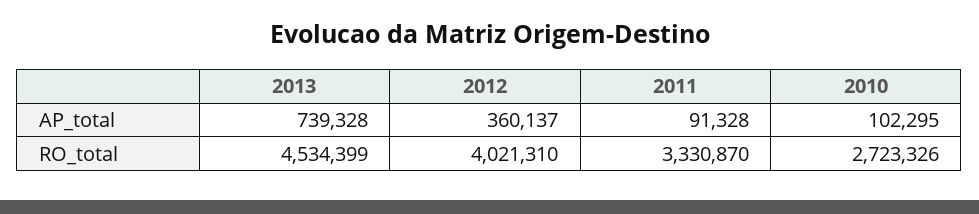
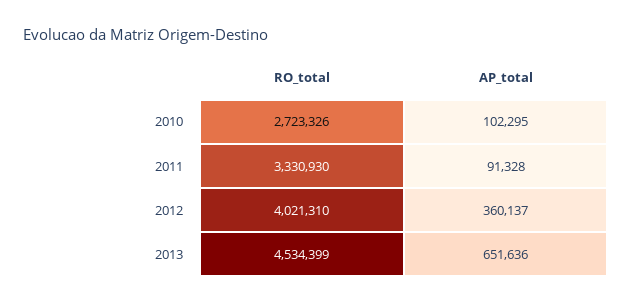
  {
    "2013": {
-     "AP_total": 739328,
+     "AP_total": 651636,
      "RO_total": 4534399
    },
    "2012": {
      "AP_total": 360137,
      "RO_total": 4021310
    },
    "2011": {
      "AP_total": 91328,
-     "RO_total": 3330870
+     "RO_total": 3330930
    },
    "2010": {
      "AP_total": 102295,
      "RO_total": 2723326
    }
  }

